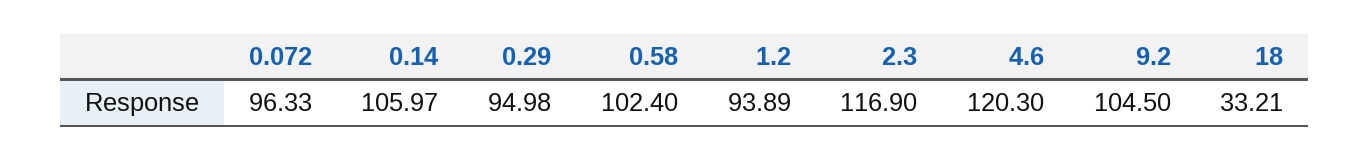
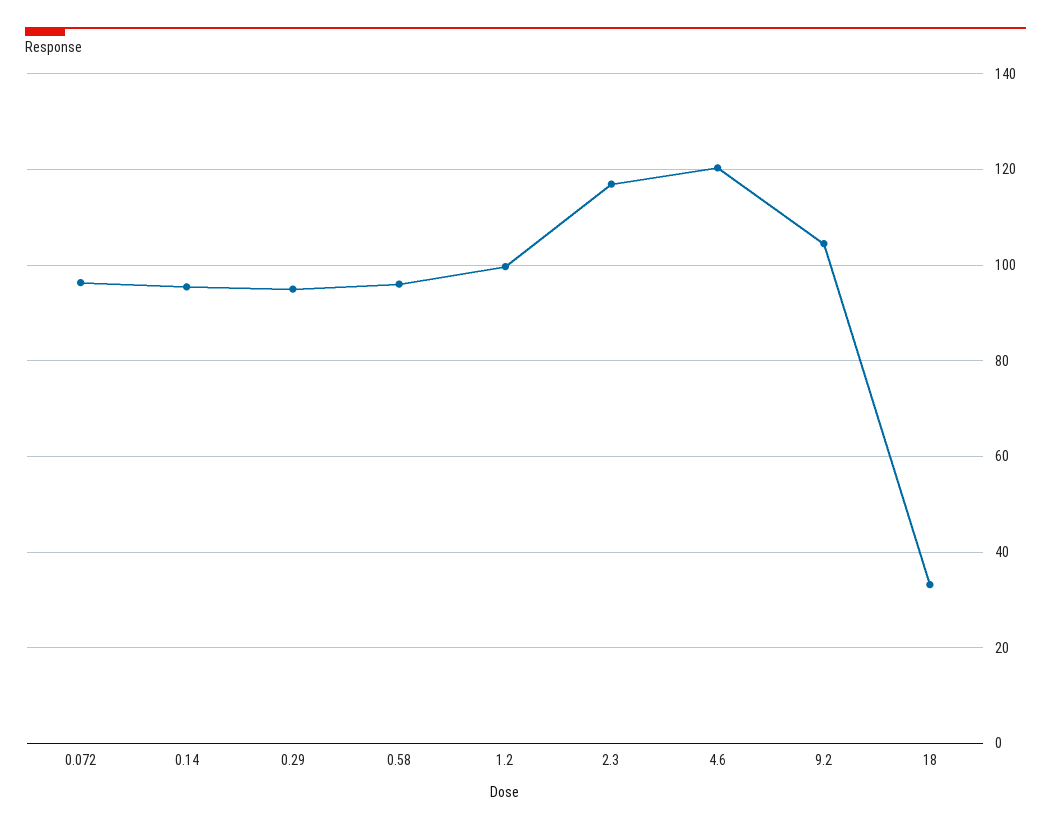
  {
    "0.072": 96.33,
-   "0.14": 105.97,
+   "0.14": 96,
    "0.29": 94.98,
-   "0.58": 102.4,
+   "0.58": 96,
-   "1.2": 93.89,
+   "1.2": 100,
    "2.3": 116.9,
    "4.6": 120.3,
    "9.2": 104.5,
    "18": 33.21
  }

